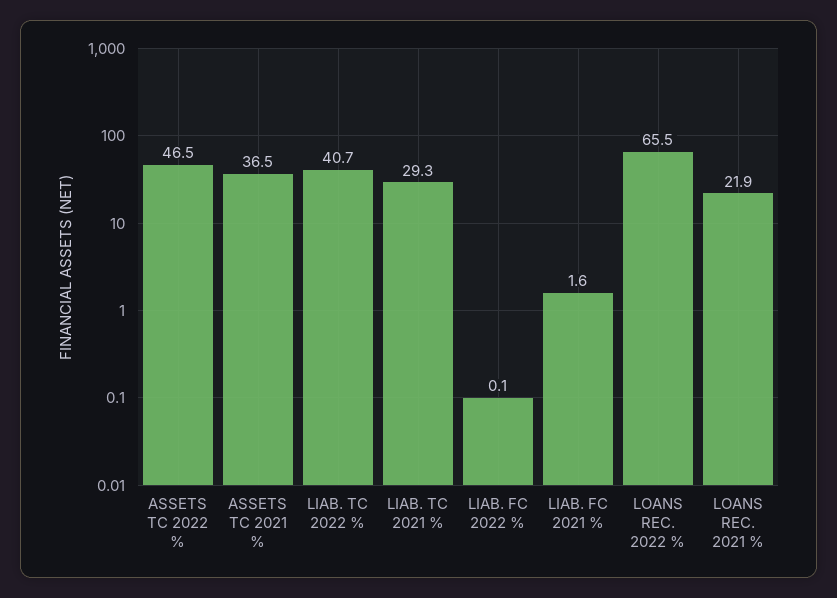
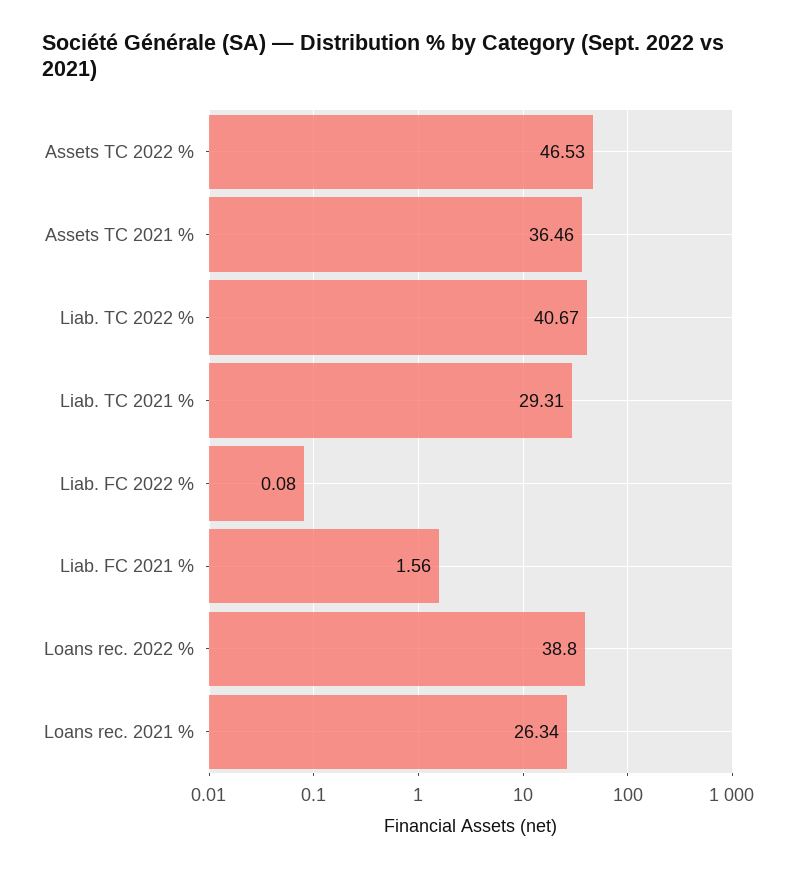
  {
    "ASSETS TC 2022 %": 46.53,
    "ASSETS TC 2021 %": 36.46,
    "LIAB. TC 2022 %": 40.67,
    "LIAB. TC 2021 %": 29.31,
    "LIAB. FC 2022 %": 0.08,
    "LIAB. FC 2021 %": 1.56,
-   "LOANS REC. 2022 %": 65.5,
+   "LOANS REC. 2022 %": 38.8,
-   "LOANS REC. 2021 %": 21.9
+   "LOANS REC. 2021 %": 26.34
  }

